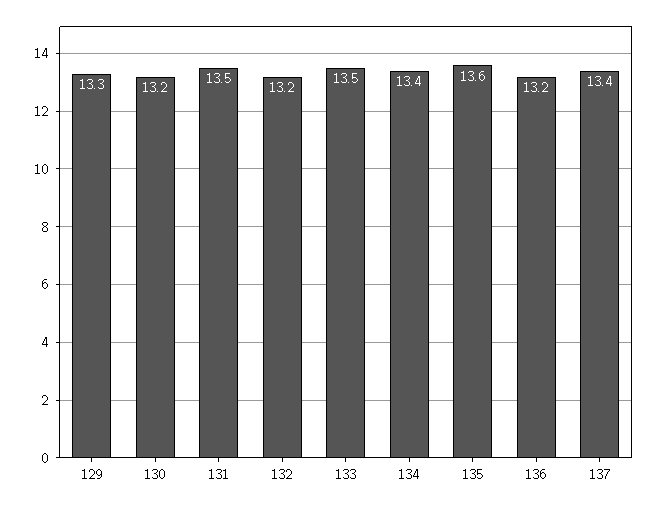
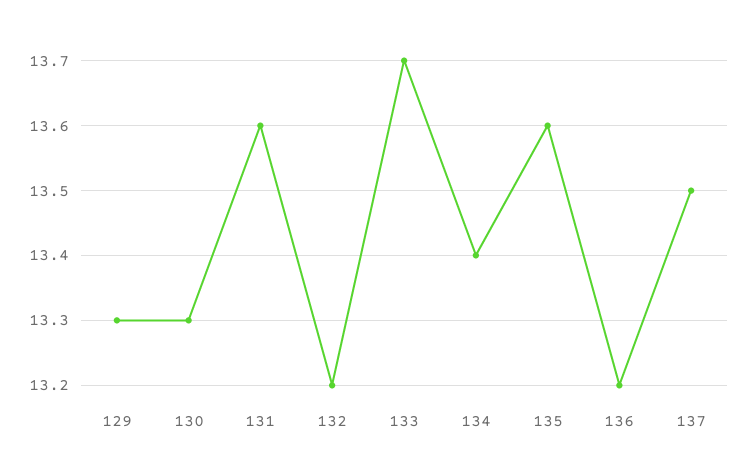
  {
    "129": 13.3,
-   "130": 13.2,
+   "130": 13.3,
-   "131": 13.5,
+   "131": 13.6,
    "132": 13.2,
-   "133": 13.5,
+   "133": 13.7,
    "134": 13.4,
    "135": 13.6,
    "136": 13.2,
-   "137": 13.4
+   "137": 13.5
  }

